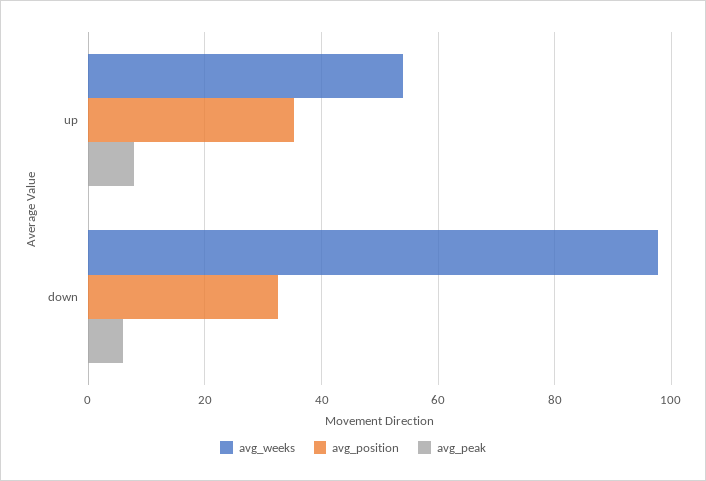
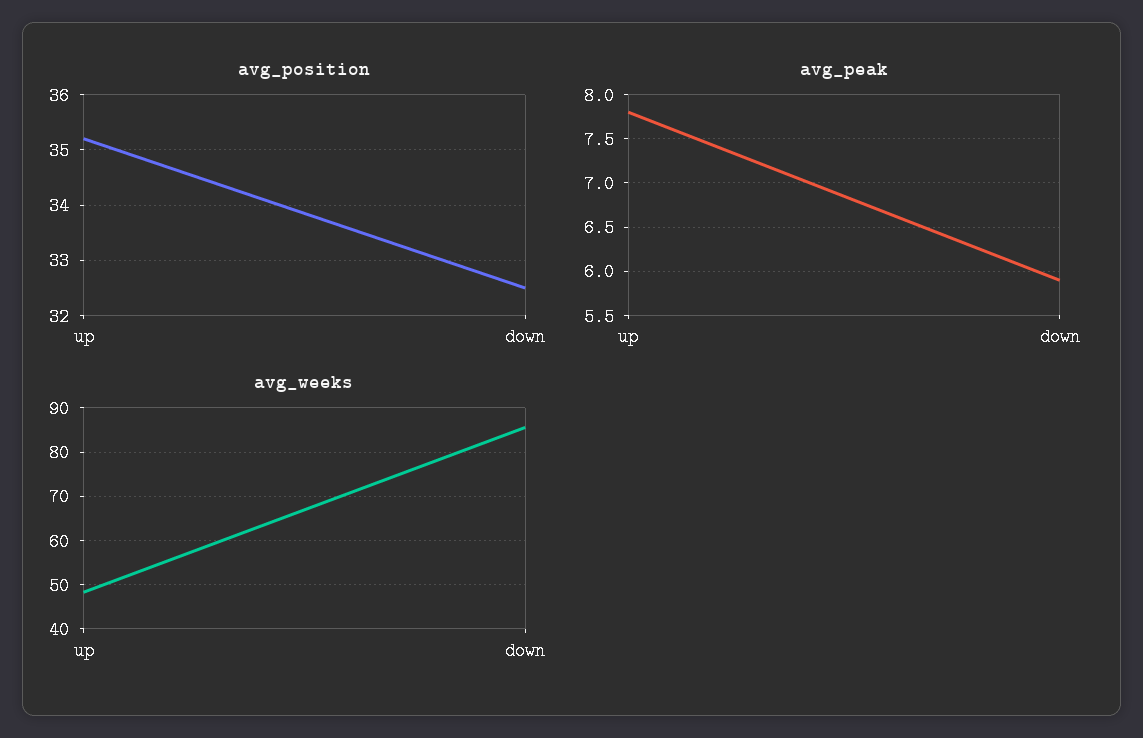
  {
    "avg_weeks": {
-     "up": 54,
+     "up": 48,
-     "down": 98
+     "down": 86
    },
    "avg_position": {
      "up": 35,
      "down": 32.5
    },
    "avg_peak": {
      "up": 7.8,
      "down": 5.9
    }
  }

